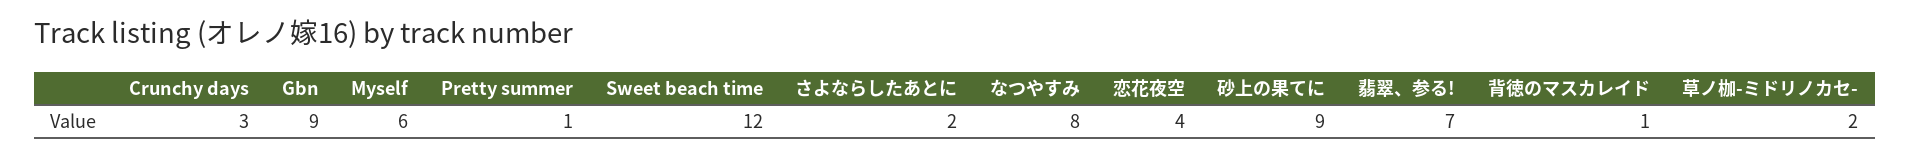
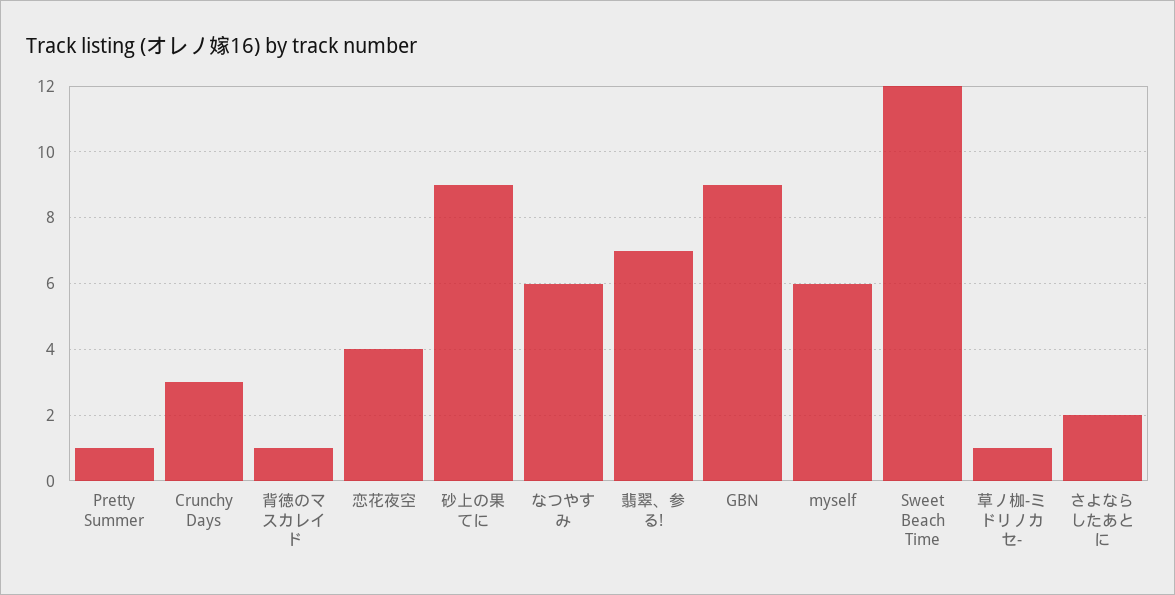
  {
    "Crunchy days": 3,
    "Gbn": 9,
    "Myself": 6,
    "Pretty summer": 1,
    "Sweet beach time": 12,
    "さよならしたあとに": 2,
-   "なつやすみ": 8,
+   "なつやすみ": 6,
    "恋花夜空": 4,
    "砂上の果てに": 9,
    "翡翠、参る!": 7,
    "背徳のマスカレイド": 1,
-   "草ノ枷-ミドリノカセ-": 2
+   "草ノ枷-ミドリノカセ-": 1
  }

